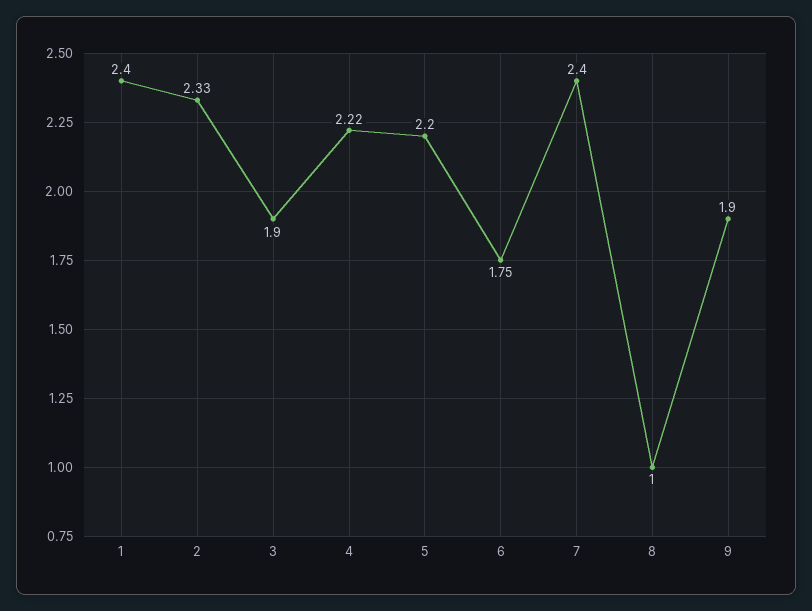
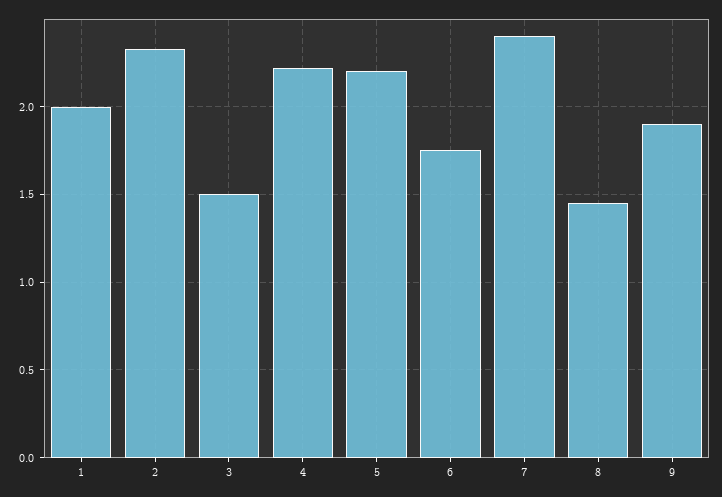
  {
-   "1": 2.4,
+   "1": 2,
    "2": 2.33,
-   "3": 1.9,
+   "3": 1.5,
    "4": 2.22,
    "5": 2.2,
    "6": 1.75,
    "7": 2.4,
-   "8": 1,
+   "8": 1.45,
    "9": 1.9
  }

